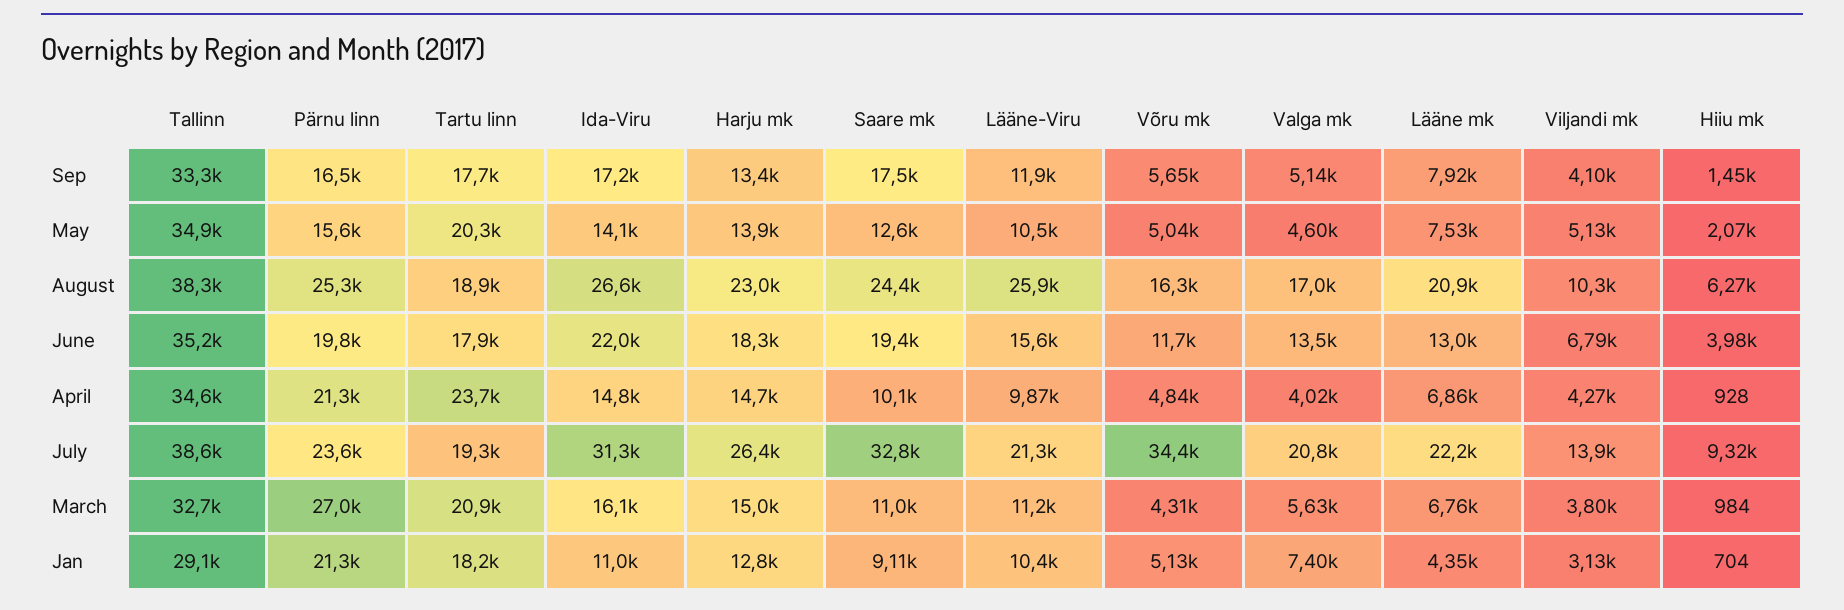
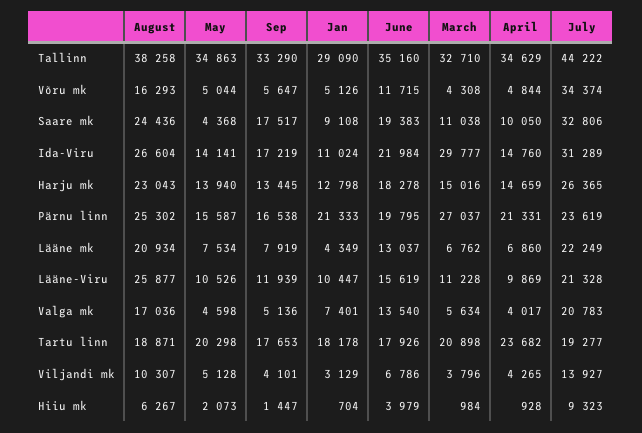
  {
    "Tallinn": {
      "Sep": 33290,
      "May": 34863,
      "August": 38258,
      "June": 35160,
      "April": 34629,
-     "July": 38600,
+     "July": 44222,
      "March": 32710,
      "Jan": 29090
    },
    "Pärnu linn": {
      "Sep": 16538,
      "May": 15587,
      "August": 25302,
      "June": 19795,
      "April": 21331,
      "July": 23619,
      "March": 27037,
      "Jan": 21333
    },
    "Tartu linn": {
      "Sep": 17653,
      "May": 20298,
      "August": 18871,
      "June": 17926,
      "April": 23682,
      "July": 19277,
      "March": 20898,
      "Jan": 18178
    },
    "Ida-Viru": {
      "Sep": 17219,
      "May": 14141,
      "August": 26604,
      "June": 21984,
      "April": 14760,
      "July": 31289,
-     "March": 16100,
+     "March": 29777,
      "Jan": 11024
    },
    "Harju mk": {
      "Sep": 13445,
      "May": 13940,
      "August": 23043,
      "June": 18278,
      "April": 14659,
      "July": 26365,
      "March": 15016,
      "Jan": 12798
    },
    "Saare mk": {
      "Sep": 17517,
-     "May": 12600,
+     "May": 4368,
      "August": 24436,
      "June": 19383,
      "April": 10050,
      "July": 32806,
      "March": 11038,
      "Jan": 9108
    },
    "Lääne-Viru": {
      "Sep": 11939,
      "May": 10526,
      "August": 25877,
      "June": 15619,
      "April": 9869,
      "July": 21328,
      "March": 11228,
      "Jan": 10447
    },
    "Võru mk": {
      "Sep": 5647,
      "May": 5044,
      "August": 16293,
      "June": 11715,
      "April": 4844,
      "July": 34374,
      "March": 4308,
      "Jan": 5126
    },
    "Valga mk": {
      "Sep": 5136,
      "May": 4598,
      "August": 17036,
      "June": 13540,
      "April": 4017,
      "July": 20783,
      "March": 5634,
      "Jan": 7401
    },
    "Lääne mk": {
      "Sep": 7919,
      "May": 7534,
      "August": 20934,
      "June": 13037,
      "April": 6860,
      "July": 22249,
      "March": 6762,
      "Jan": 4349
    },
    "Viljandi mk": {
      "Sep": 4101,
      "May": 5128,
      "August": 10307,
      "June": 6786,
      "April": 4265,
      "July": 13927,
      "March": 3796,
      "Jan": 3129
    },
    "Hiiu mk": {
      "Sep": 1447,
      "May": 2073,
      "August": 6267,
      "June": 3979,
      "April": 928,
      "July": 9323,
      "March": 984,
      "Jan": 704
    }
  }

